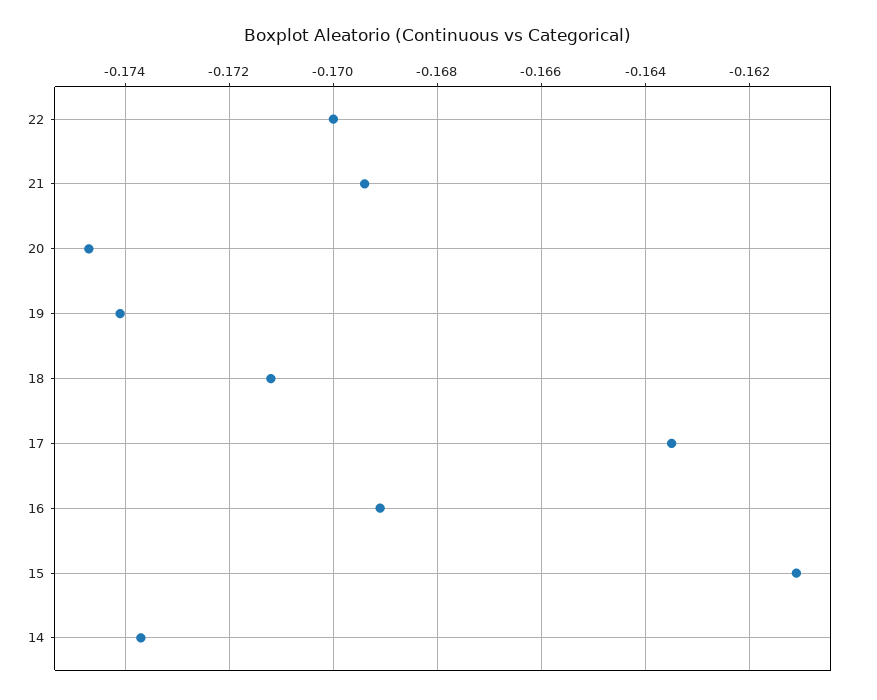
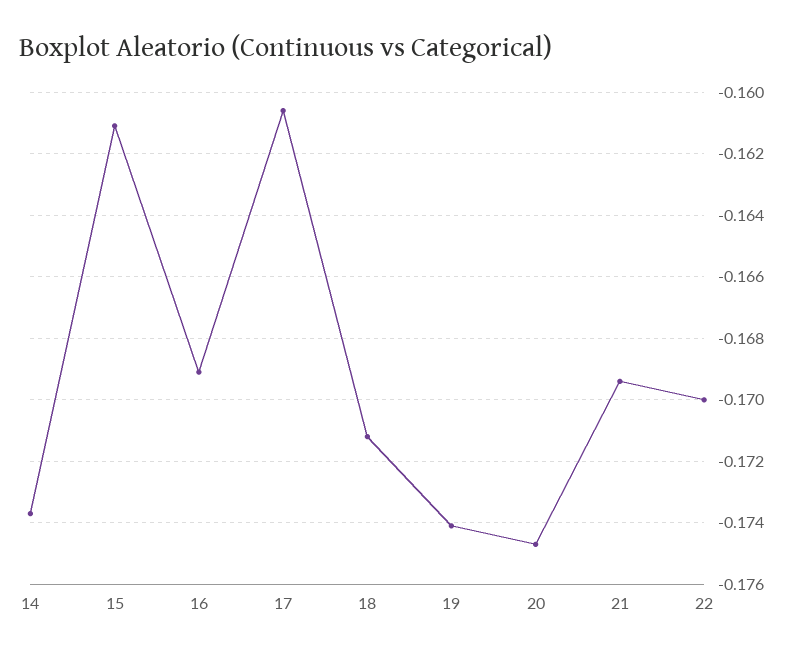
  {
    "22": -0.17,
    "21": -0.1695,
    "20": -0.1745,
    "19": -0.174,
    "18": -0.171,
-   "17": -0.1635,
+   "17": -0.1605,
    "16": -0.169,
    "15": -0.161,
    "14": -0.1735
  }

